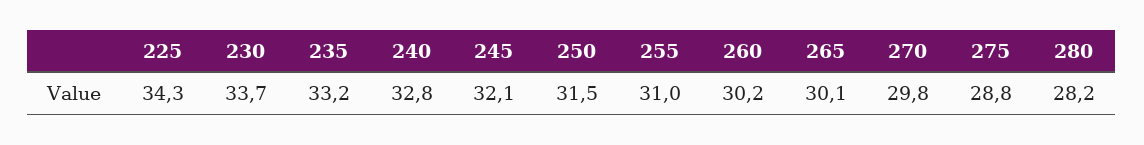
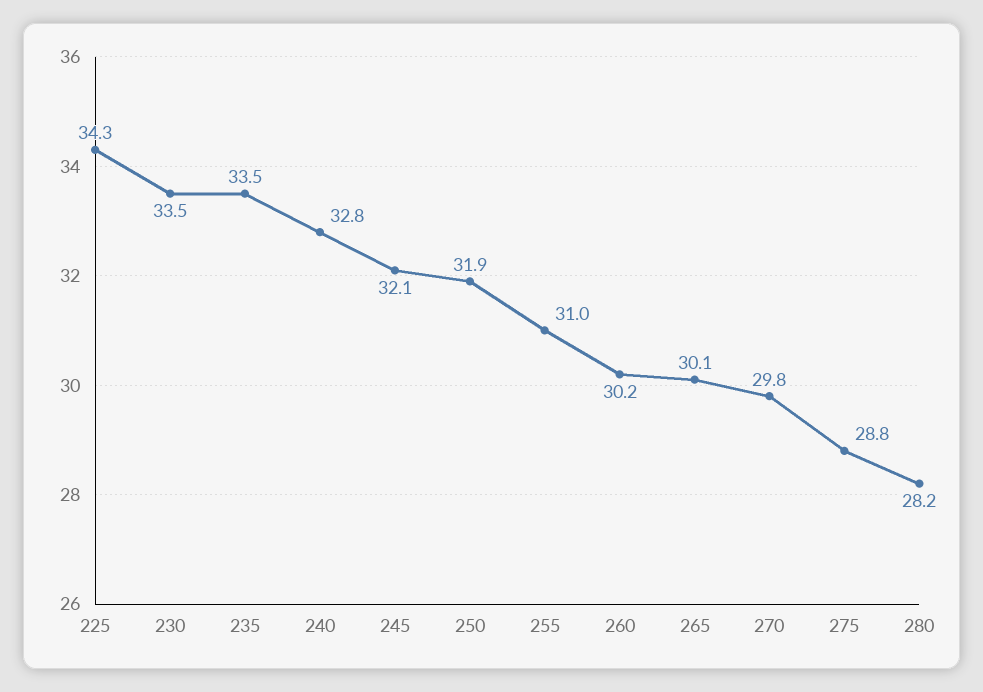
  {
    "225": 34.3,
-   "230": 33.7,
+   "230": 33.5,
-   "235": 33.2,
+   "235": 33.5,
    "240": 32.8,
    "245": 32.1,
-   "250": 31.5,
+   "250": 31.9,
    "255": 31,
    "260": 30.2,
    "265": 30.1,
    "270": 29.8,
    "275": 28.8,
    "280": 28.2
  }

